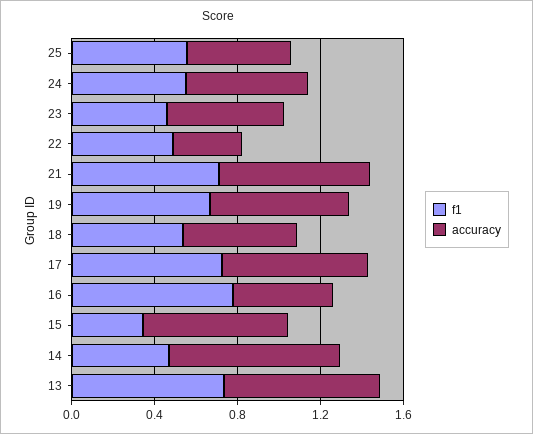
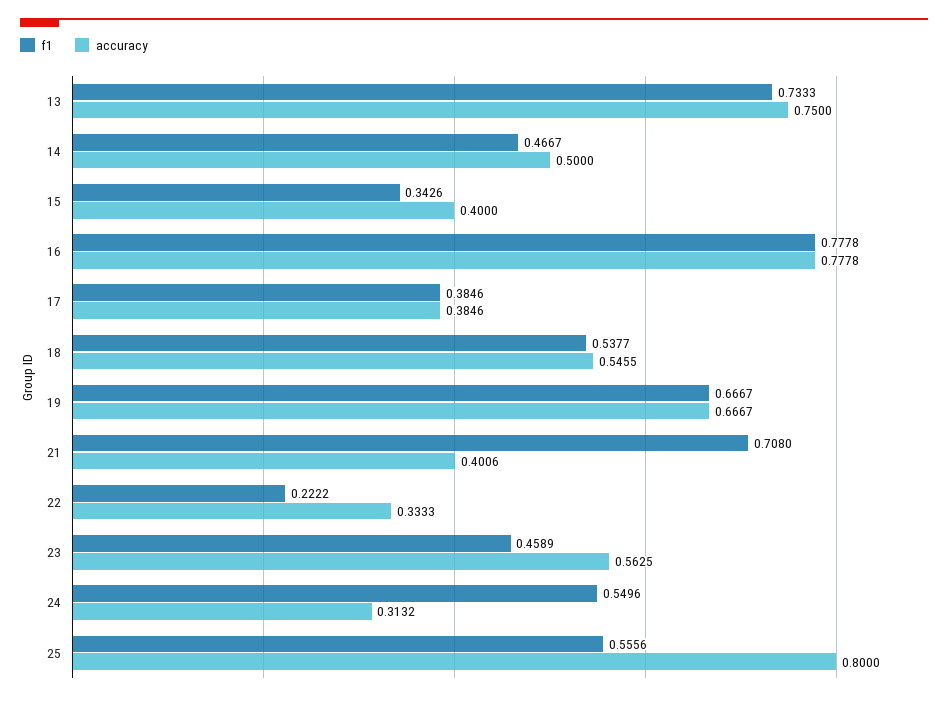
  {
    "f1": {
      "25": 0.5556,
      "24": 0.5496,
      "23": 0.4589,
-     "22": 0.5,
+     "22": 0.2222,
      "21": 0.708,
      "19": 0.6667,
      "18": 0.5377,
-     "17": 0.7,
+     "17": 0.3846,
      "16": 0.7778,
      "15": 0.3426,
      "14": 0.4667,
      "13": 0.7333
    },
    "accuracy": {
-     "25": 0.5,
+     "25": 0.8,
-     "24": 0.6,
+     "24": 0.3132,
      "23": 0.5625,
      "22": 0.3333,
-     "21": 0.7,
+     "21": 0.4006,
      "19": 0.6667,
      "18": 0.5455,
-     "17": 0.7,
+     "17": 0.3846,
-     "16": 0.5,
+     "16": 0.7778,
-     "15": 0.7,
+     "15": 0.4,
-     "14": 0.8,
+     "14": 0.5,
      "13": 0.75
    }
  }

